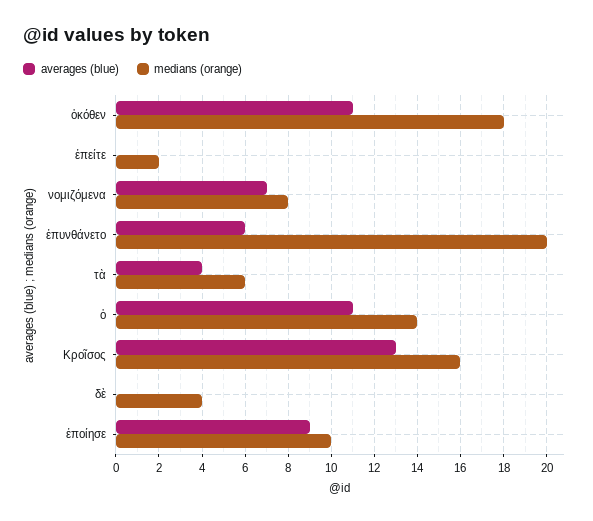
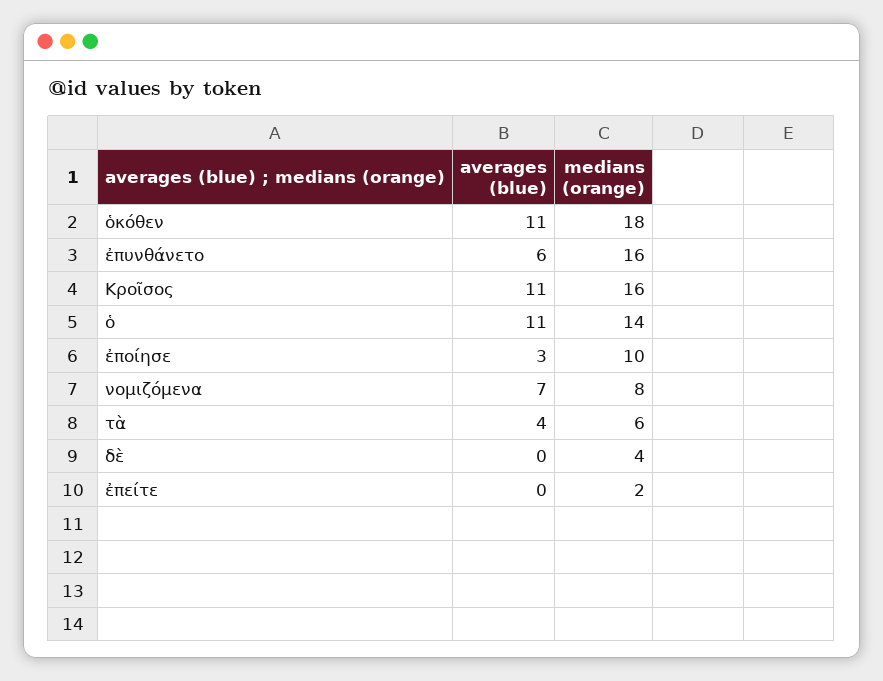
  {
    "averages (blue)": {
      "ὁκόθεν": 11,
      "ἐπείτε": 0,
      "νομιζόμενα": 7,
      "ἐπυνθάνετο": 6,
      "τὰ": 4,
      "ὁ": 11,
-     "Κροῖσος": 13,
+     "Κροῖσος": 11,
      "δὲ": 0,
-     "ἐποίησε": 9
+     "ἐποίησε": 3
    },
    "medians (orange)": {
      "ὁκόθεν": 18,
      "ἐπείτε": 2,
      "νομιζόμενα": 8,
-     "ἐπυνθάνετο": 20,
+     "ἐπυνθάνετο": 16,
      "τὰ": 6,
      "ὁ": 14,
      "Κροῖσος": 16,
      "δὲ": 4,
      "ἐποίησε": 10
    }
  }

